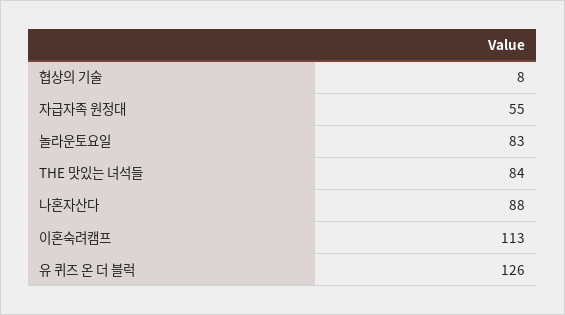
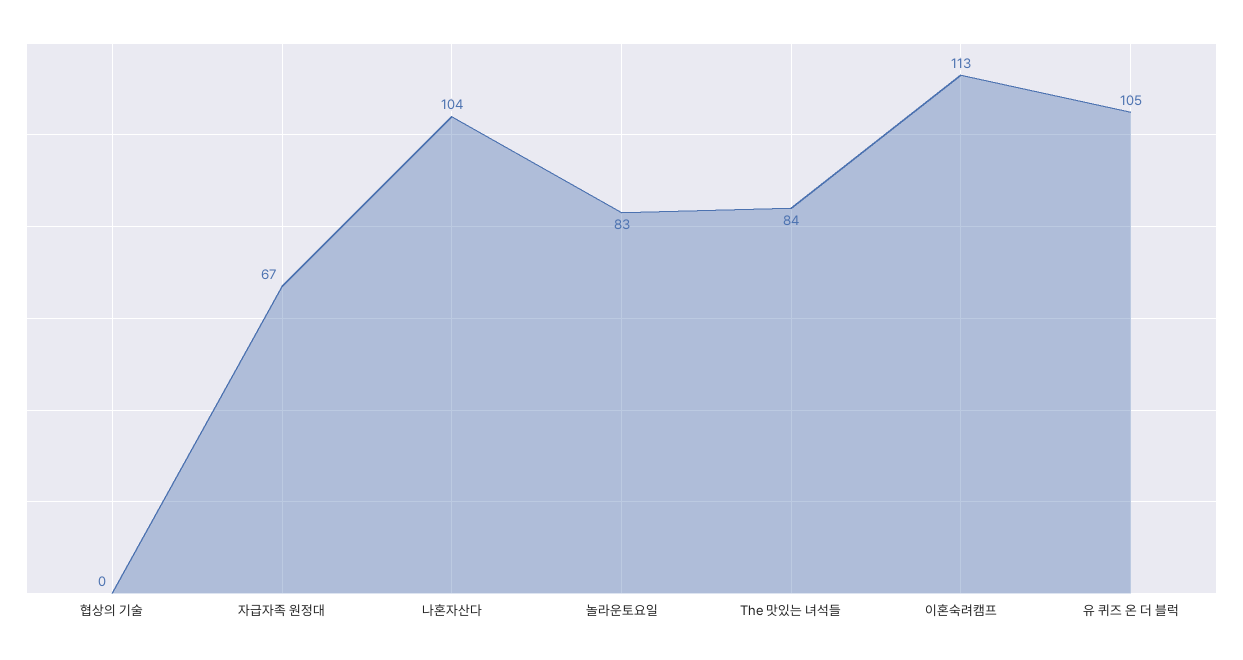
  {
-   "협상의 기술": 8,
+   "협상의 기술": 0,
-   "자급자족 원정대": 55,
+   "자급자족 원정대": 67,
    "놀라운토요일": 83,
    "THE 맛있는 녀석들": 84,
-   "나혼자산다": 88,
+   "나혼자산다": 104,
    "이혼숙려캠프": 113,
-   "유 퀴즈 온 더 블럭": 126
+   "유 퀴즈 온 더 블럭": 105
  }

